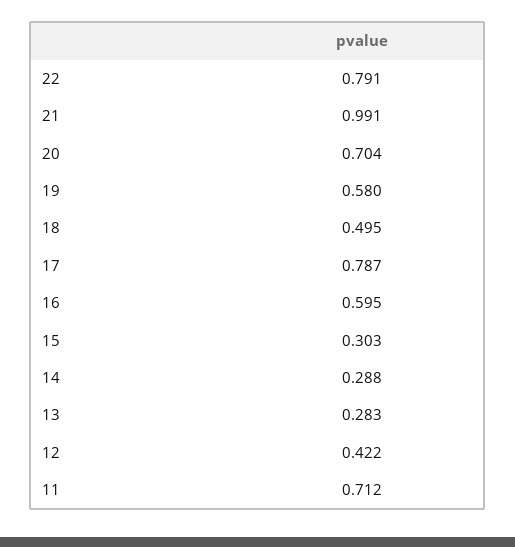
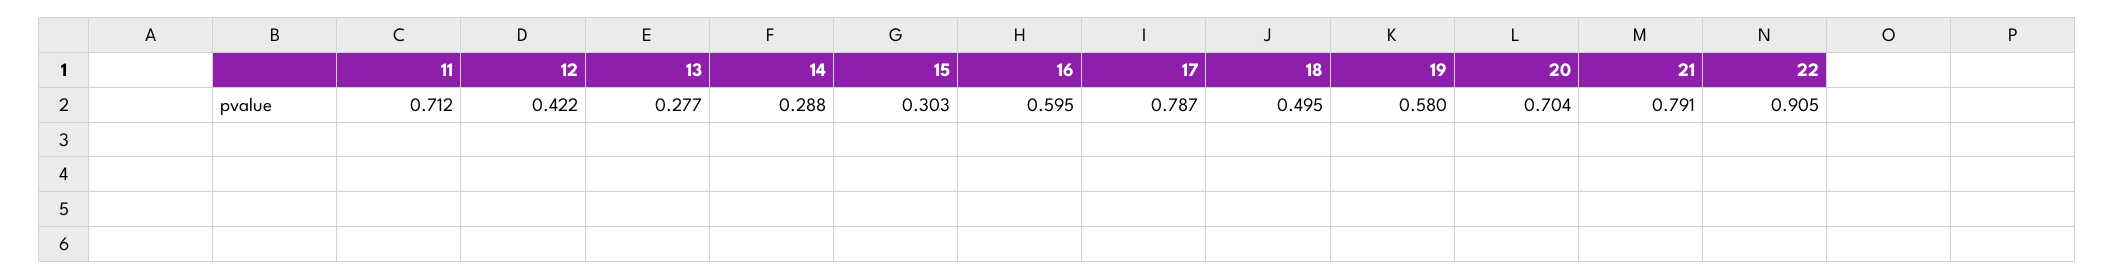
  {
-   "22": 0.791,
+   "22": 0.905,
-   "21": 0.991,
+   "21": 0.791,
    "20": 0.704,
    "19": 0.58,
    "18": 0.495,
    "17": 0.787,
    "16": 0.595,
    "15": 0.303,
    "14": 0.288,
-   "13": 0.283,
+   "13": 0.277,
    "12": 0.422,
    "11": 0.712
  }

